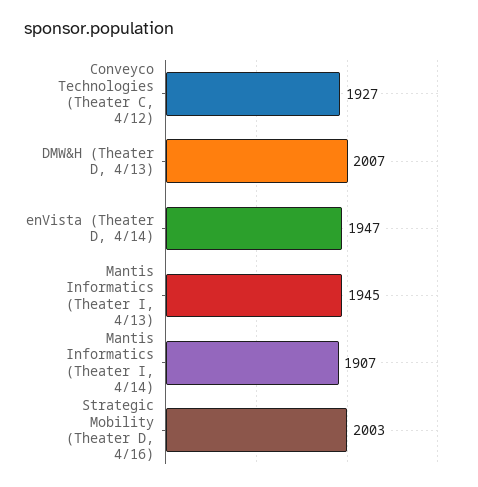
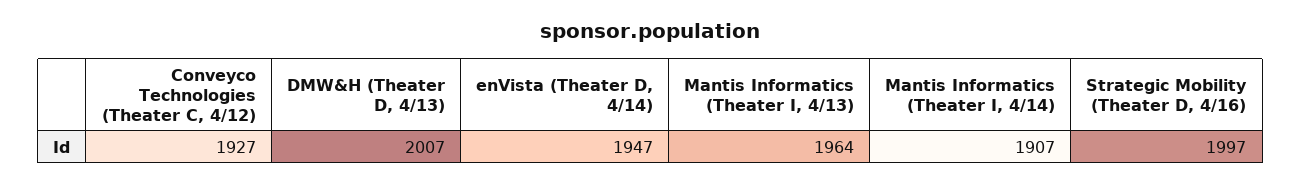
  {
    "Conveyco Technologies (Theater C, 4/12)": 1927,
    "DMW&H (Theater D, 4/13)": 2007,
    "enVista (Theater D, 4/14)": 1947,
-   "Mantis Informatics (Theater I, 4/13)": 1945,
+   "Mantis Informatics (Theater I, 4/13)": 1964,
    "Mantis Informatics (Theater I, 4/14)": 1907,
-   "Strategic Mobility (Theater D, 4/16)": 2003
+   "Strategic Mobility (Theater D, 4/16)": 1997
  }

